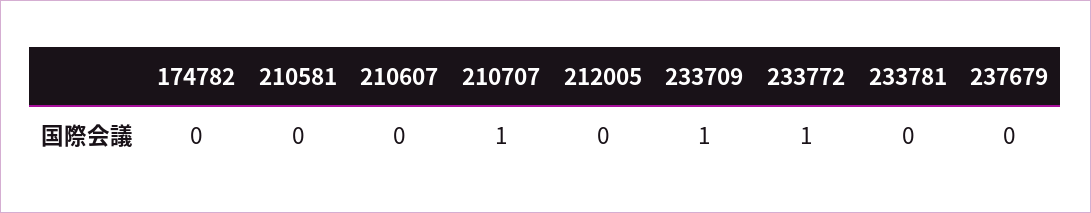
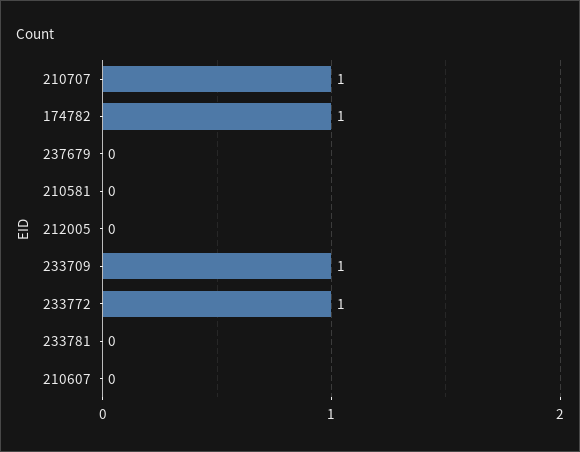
  {
-   "174782": 0,
+   "174782": 1,
    "210581": 0,
    "210607": 0,
    "210707": 1,
    "212005": 0,
    "233709": 1,
    "233772": 1,
    "233781": 0,
    "237679": 0
  }

